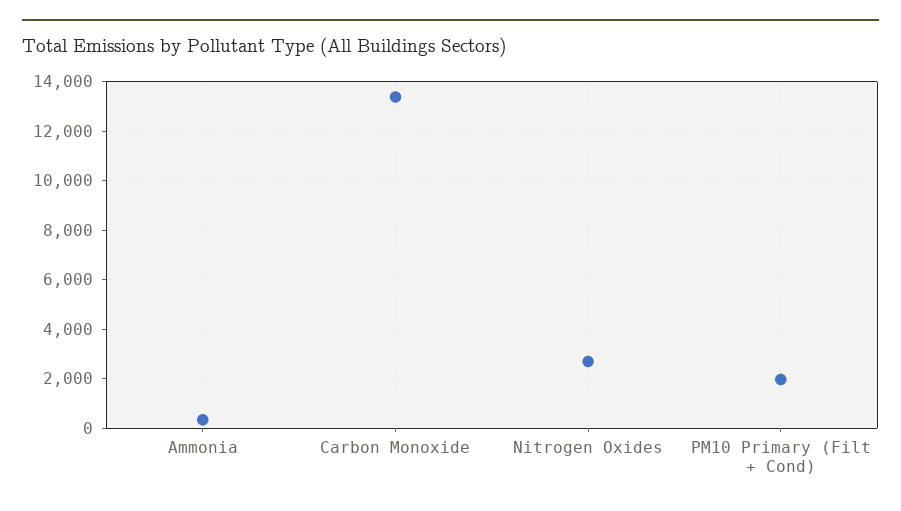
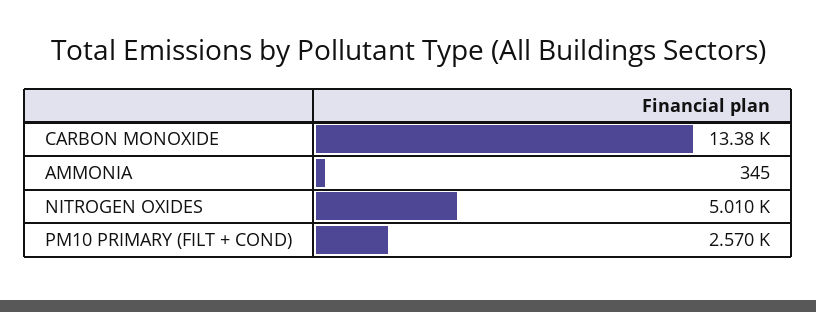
  {
    "Ammonia": 345,
    "Carbon Monoxide": 13380,
-   "Nitrogen Oxides": 2750,
+   "Nitrogen Oxides": 5010,
-   "PM10 Primary (Filt + Cond)": 2000
+   "PM10 Primary (Filt + Cond)": 2570
  }

